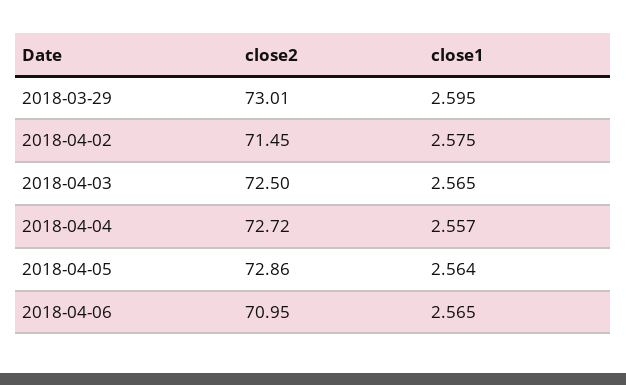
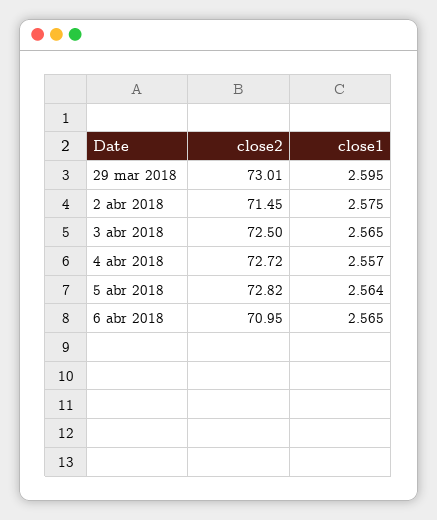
  {
    "close2": {
      "2018-03-29": 73.01,
      "2018-04-02": 71.45,
      "2018-04-03": 72.5,
      "2018-04-04": 72.72,
-     "2018-04-05": 72.86,
+     "2018-04-05": 72.82,
      "2018-04-06": 70.95
    },
    "close1": {
      "2018-03-29": 2.595,
      "2018-04-02": 2.575,
      "2018-04-03": 2.565,
      "2018-04-04": 2.557,
      "2018-04-05": 2.564,
      "2018-04-06": 2.565
    }
  }

